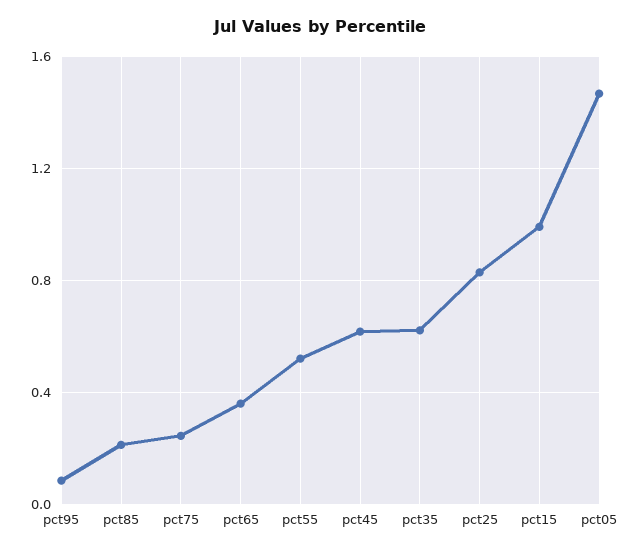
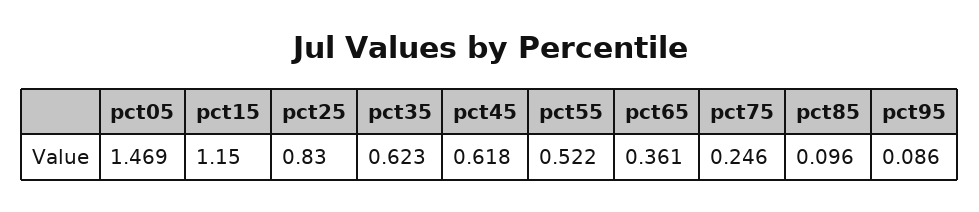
  {
    "pct95": 0.086,
-   "pct85": 0.2,
+   "pct85": 0.096,
    "pct75": 0.246,
    "pct65": 0.361,
    "pct55": 0.522,
    "pct45": 0.618,
    "pct35": 0.623,
    "pct25": 0.83,
-   "pct15": 1,
+   "pct15": 1.15,
    "pct05": 1.469
  }

